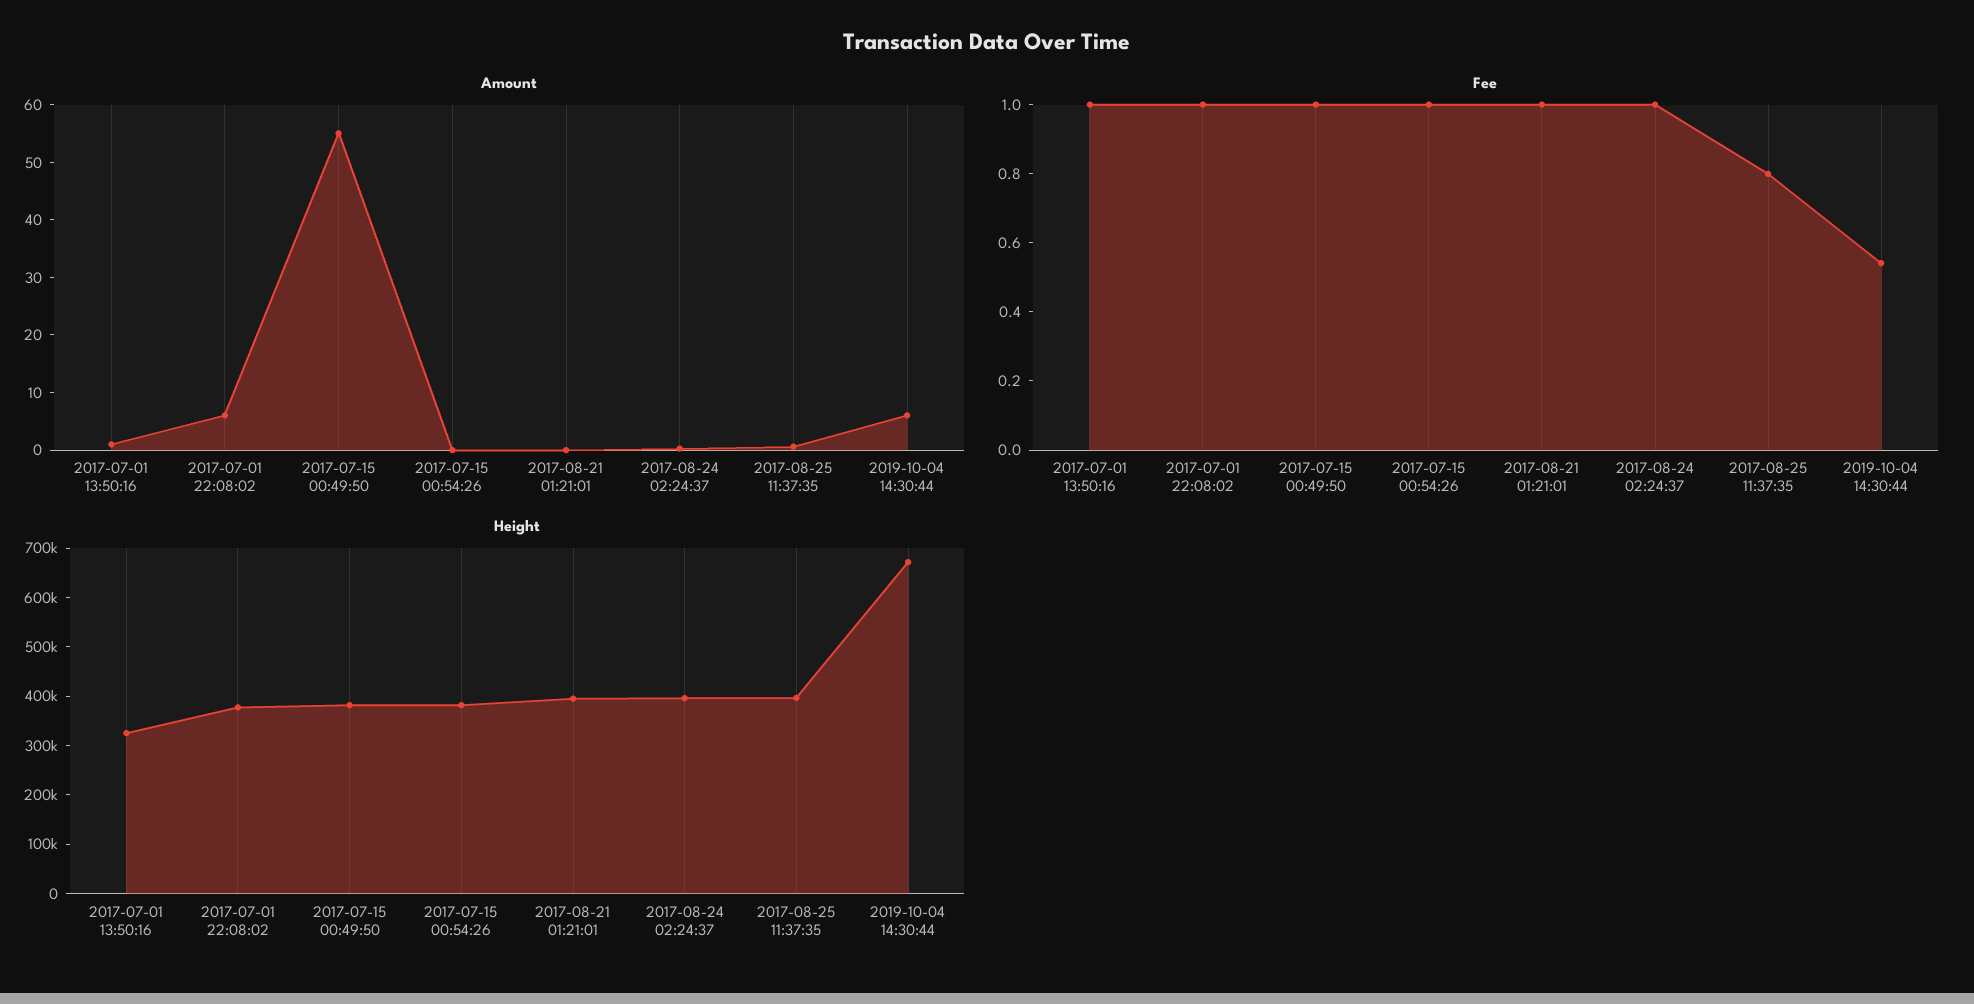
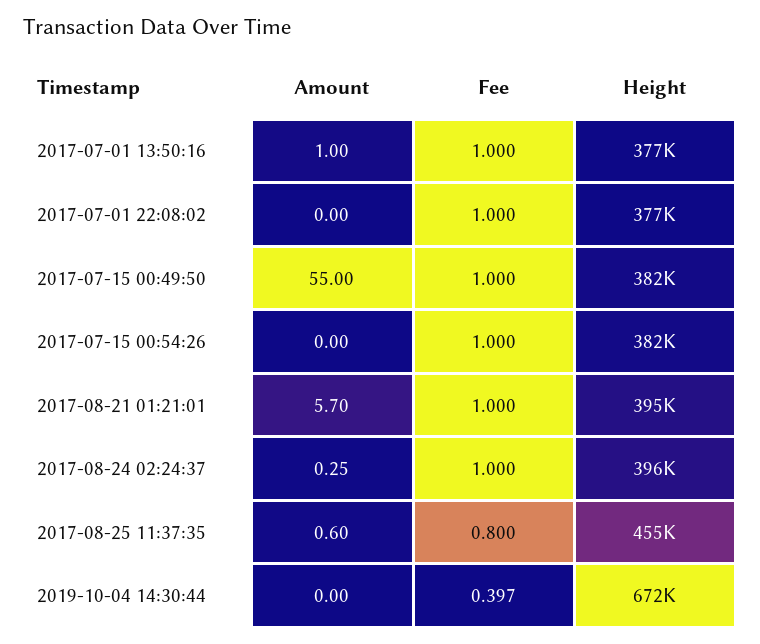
  {
    "Amount": {
      "2017-07-01 13:50:16": 1,
-     "2017-07-01 22:08:02": 6,
+     "2017-07-01 22:08:02": 0,
      "2017-07-15 00:49:50": 55,
      "2017-07-15 00:54:26": 0,
-     "2017-08-21 01:21:01": 0,
+     "2017-08-21 01:21:01": 5.7,
      "2017-08-24 02:24:37": 0.25,
      "2017-08-25 11:37:35": 0.6,
-     "2019-10-04 14:30:44": 6
+     "2019-10-04 14:30:44": 0
    },
    "Fee": {
      "2017-07-01 13:50:16": 1,
      "2017-07-01 22:08:02": 1,
      "2017-07-15 00:49:50": 1,
      "2017-07-15 00:54:26": 1,
      "2017-08-21 01:21:01": 1,
      "2017-08-24 02:24:37": 1,
      "2017-08-25 11:37:35": 0.8,
-     "2019-10-04 14:30:44": 0.55
+     "2019-10-04 14:30:44": 0.397
    },
    "Height": {
-     "2017-07-01 13:50:16": 320000,
+     "2017-07-01 13:50:16": 377000,
      "2017-07-01 22:08:02": 377000,
      "2017-07-15 00:49:50": 382000,
      "2017-07-15 00:54:26": 382000,
      "2017-08-21 01:21:01": 395000,
      "2017-08-24 02:24:37": 396000,
-     "2017-08-25 11:37:35": 400000,
+     "2017-08-25 11:37:35": 455000,
      "2019-10-04 14:30:44": 672000
    }
  }

